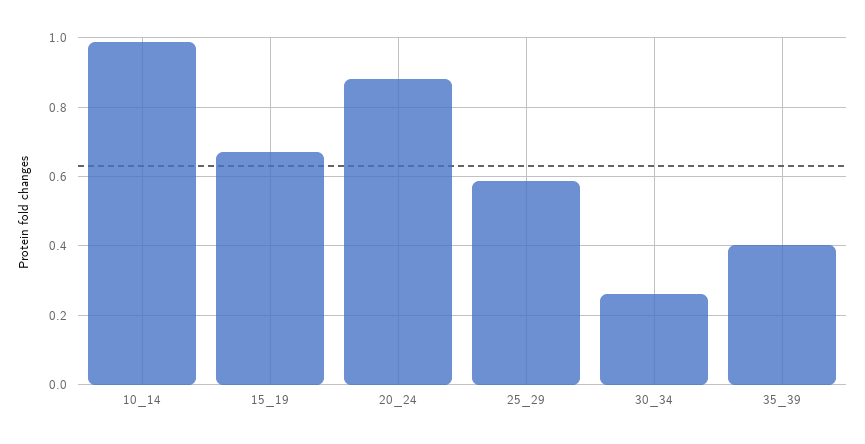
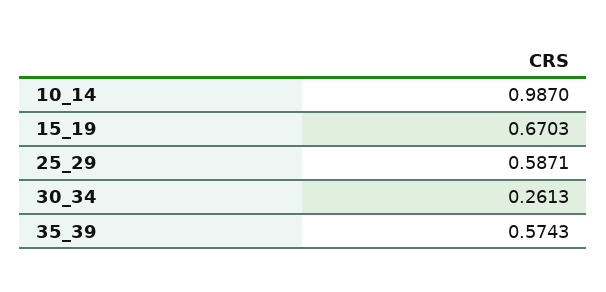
  {
    "10_14": 0.987,
    "15_19": 0.6703,
-   "20_24": 0.88,
    "25_29": 0.5871,
    "30_34": 0.2613,
-   "35_39": 0.4
+   "35_39": 0.5743
  }

